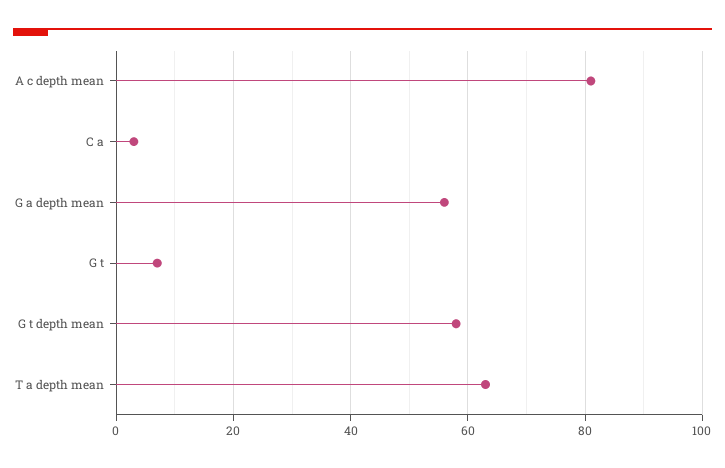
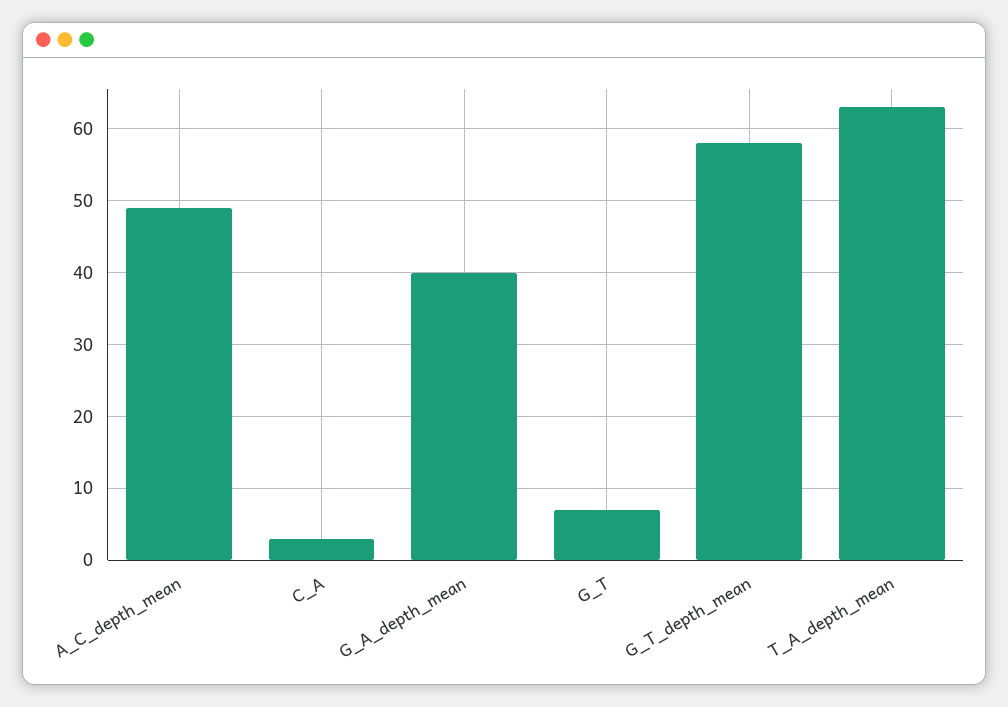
  {
-   "A c depth mean": 80,
+   "A c depth mean": 49,
    "C a": 3,
-   "G a depth mean": 55,
+   "G a depth mean": 40,
    "G t": 7,
    "G t depth mean": 58,
    "T a depth mean": 63
  }

